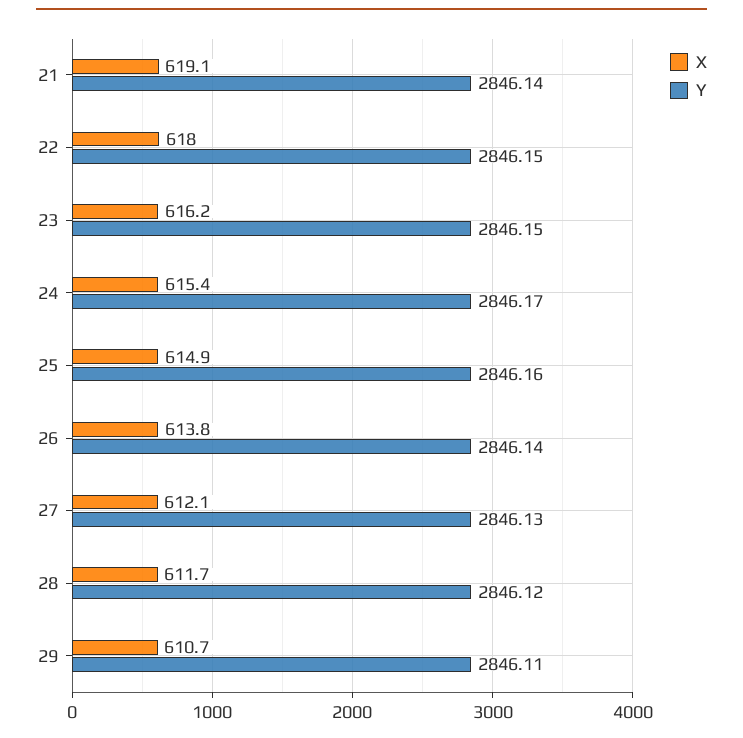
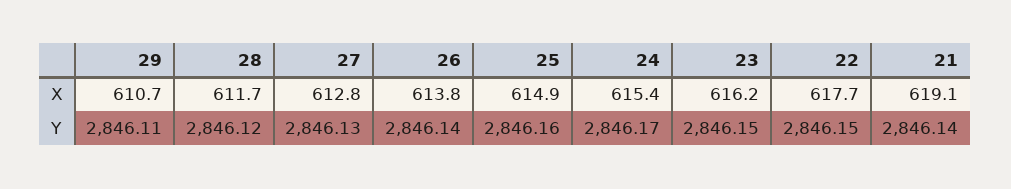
  {
    "X": {
      "21": 619.1,
-     "22": 618,
+     "22": 617.7,
      "23": 616.2,
      "24": 615.4,
      "25": 614.9,
      "26": 613.8,
-     "27": 612.1,
+     "27": 612.8,
      "28": 611.7,
      "29": 610.7
    },
    "Y": {
      "21": 2846.14,
      "22": 2846.15,
      "23": 2846.15,
      "24": 2846.17,
      "25": 2846.16,
      "26": 2846.14,
      "27": 2846.13,
      "28": 2846.12,
      "29": 2846.11
    }
  }

